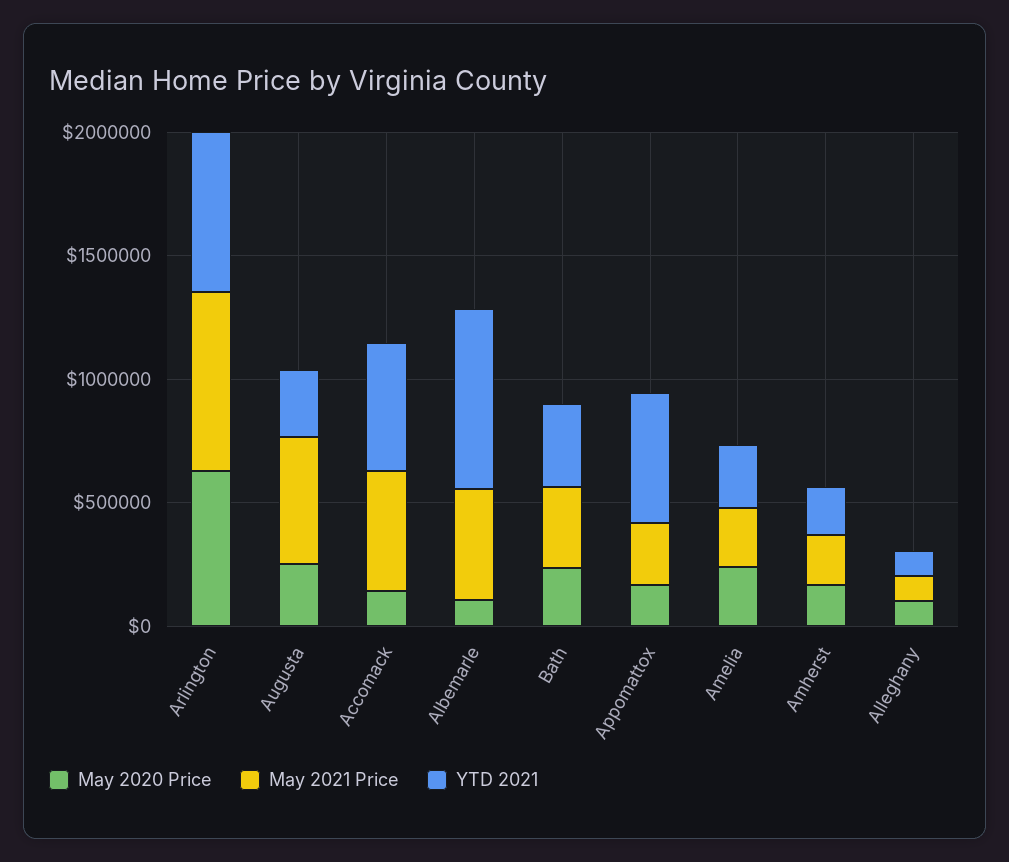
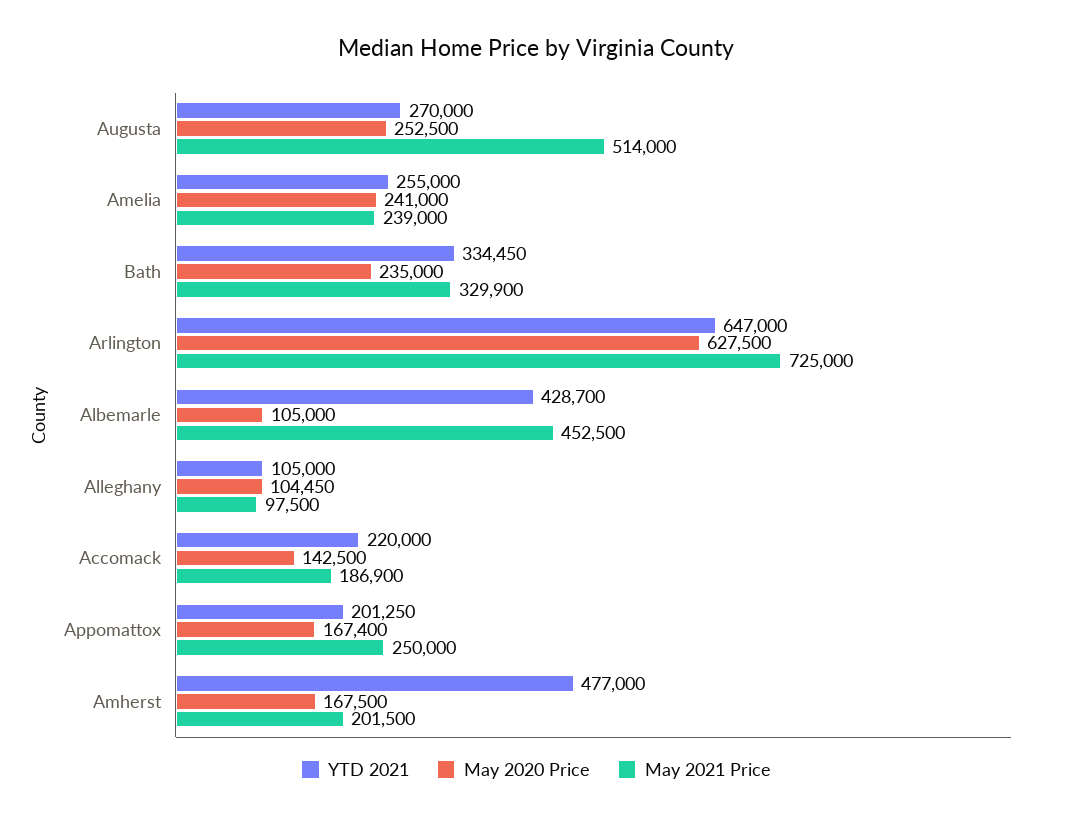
  {
    "May 2020 Price": {
      "Arlington": 627500,
      "Augusta": 252500,
      "Accomack": 142500,
      "Albemarle": 105000,
      "Bath": 235000,
      "Appomattox": 167400,
      "Amelia": 241000,
      "Amherst": 167500,
      "Alleghany": 104450
    },
    "May 2021 Price": {
      "Arlington": 725000,
      "Augusta": 514000,
-     "Accomack": 500000,
+     "Accomack": 186900,
      "Albemarle": 452500,
      "Bath": 329900,
      "Appomattox": 250000,
      "Amelia": 239000,
      "Amherst": 201500,
      "Alleghany": 97500
    },
    "YTD 2021": {
      "Arlington": 647000,
      "Augusta": 270000,
-     "Accomack": 500000,
+     "Accomack": 220000,
-     "Albemarle": 700000,
+     "Albemarle": 428700,
      "Bath": 334450,
-     "Appomattox": 500000,
+     "Appomattox": 201250,
      "Amelia": 255000,
-     "Amherst": 200000,
+     "Amherst": 477000,
      "Alleghany": 105000
    }
  }

